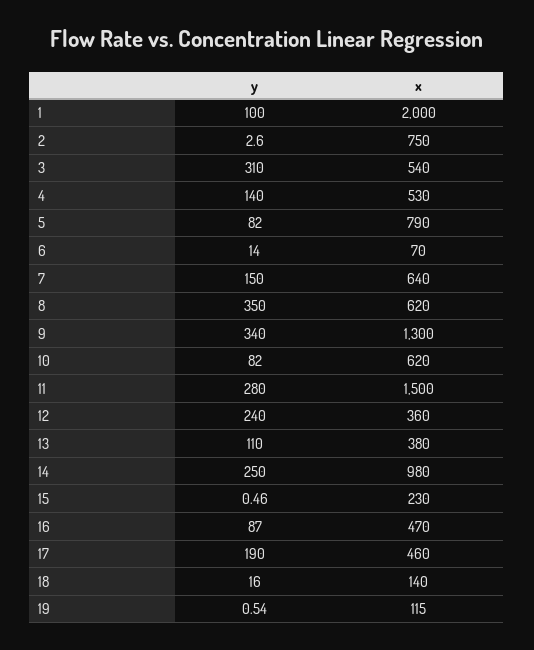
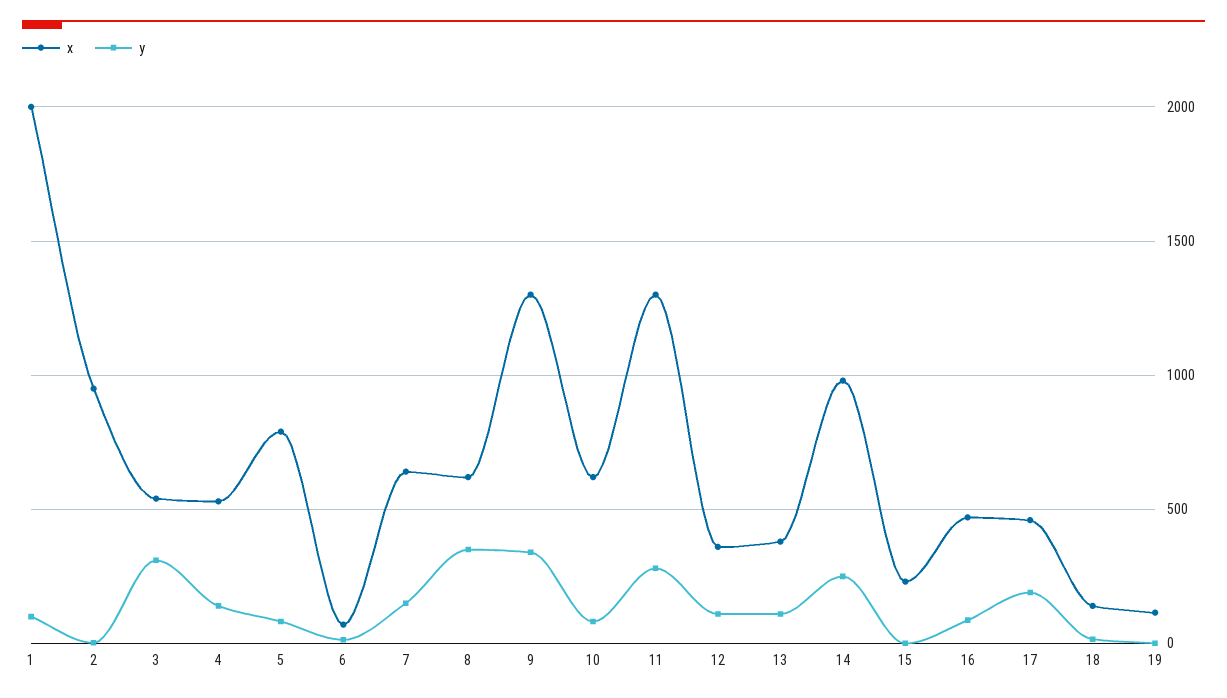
  {
    "y": {
      "1": 100,
      "2": 2.6,
      "3": 310,
      "4": 140,
      "5": 82,
      "6": 14,
      "7": 150,
      "8": 350,
      "9": 340,
      "10": 82,
      "11": 280,
-     "12": 240,
+     "12": 100,
      "13": 110,
      "14": 250,
      "15": 0.46,
      "16": 87,
      "17": 190,
      "18": 16,
      "19": 0.54
    },
    "x": {
      "1": 2000,
-     "2": 750,
+     "2": 950,
      "3": 540,
      "4": 530,
      "5": 790,
      "6": 70,
      "7": 640,
      "8": 620,
      "9": 1300,
      "10": 620,
-     "11": 1500,
+     "11": 1300,
      "12": 360,
      "13": 380,
      "14": 980,
      "15": 230,
      "16": 470,
      "17": 460,
      "18": 140,
      "19": 115
    }
  }

